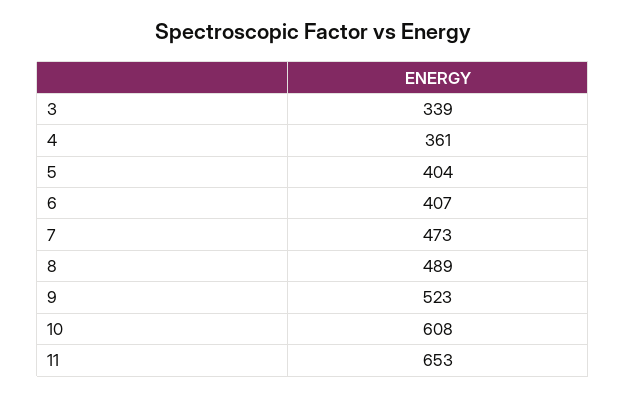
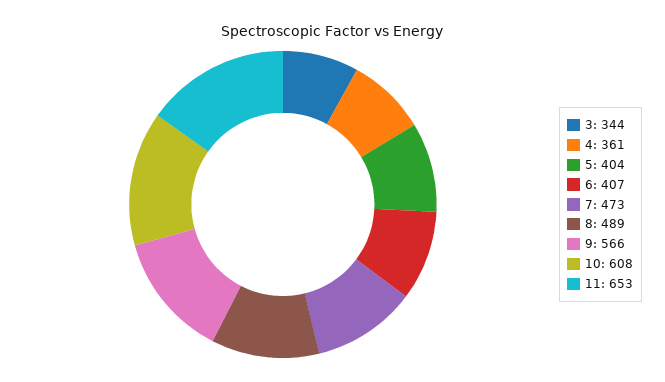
  {
-   "3": 339,
+   "3": 344,
    "4": 361,
    "5": 404,
    "6": 407,
    "7": 473,
    "8": 489,
-   "9": 523,
+   "9": 566,
    "10": 608,
    "11": 653
  }

